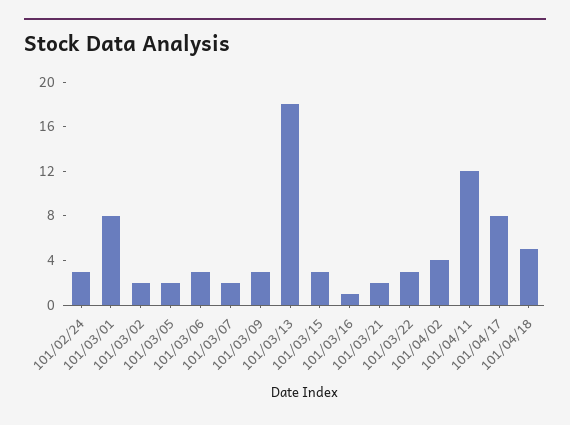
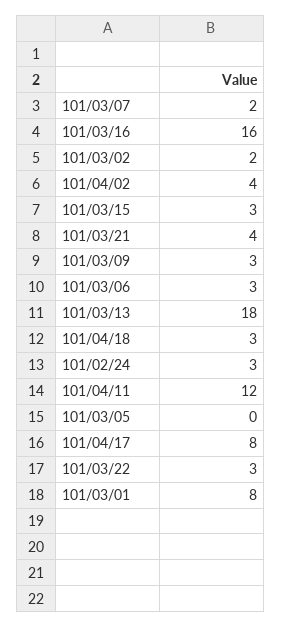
  {
    "101/02/24": 3,
    "101/03/01": 8,
    "101/03/02": 2,
-   "101/03/05": 2,
+   "101/03/05": 0,
    "101/03/06": 3,
    "101/03/07": 2,
    "101/03/09": 3,
    "101/03/13": 18,
    "101/03/15": 3,
-   "101/03/16": 1,
+   "101/03/16": 16,
-   "101/03/21": 2,
+   "101/03/21": 4,
    "101/03/22": 3,
    "101/04/02": 4,
    "101/04/11": 12,
    "101/04/17": 8,
-   "101/04/18": 5
+   "101/04/18": 3
  }

